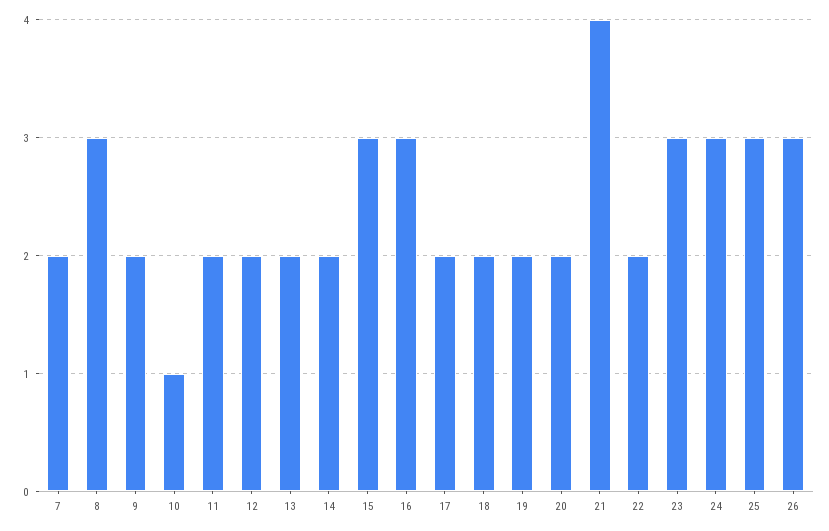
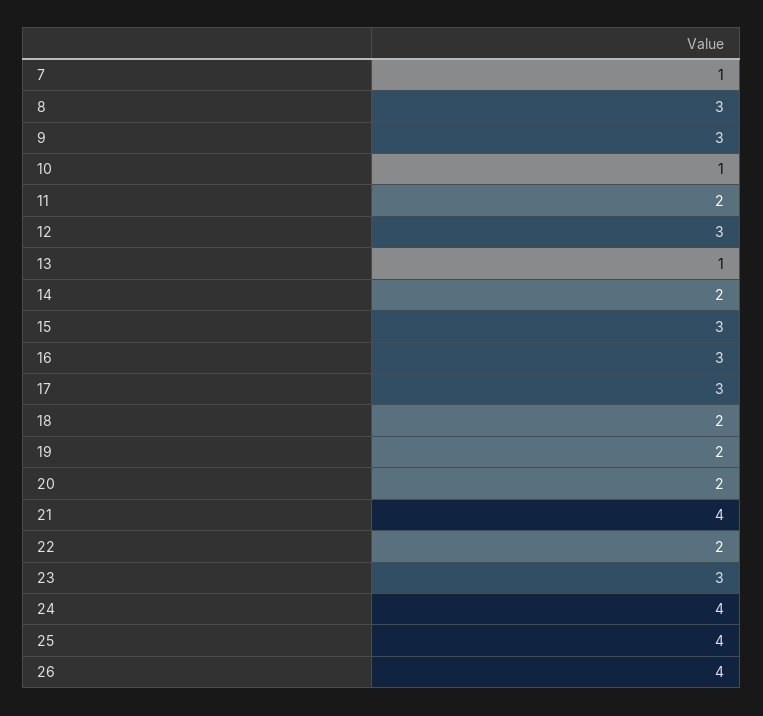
  {
-   "7": 2,
+   "7": 1,
    "8": 3,
-   "9": 2,
+   "9": 3,
    "10": 1,
    "11": 2,
-   "12": 2,
+   "12": 3,
-   "13": 2,
+   "13": 1,
    "14": 2,
    "15": 3,
    "16": 3,
-   "17": 2,
+   "17": 3,
    "18": 2,
    "19": 2,
    "20": 2,
    "21": 4,
    "22": 2,
    "23": 3,
-   "24": 3,
+   "24": 4,
-   "25": 3,
+   "25": 4,
-   "26": 3
+   "26": 4
  }

